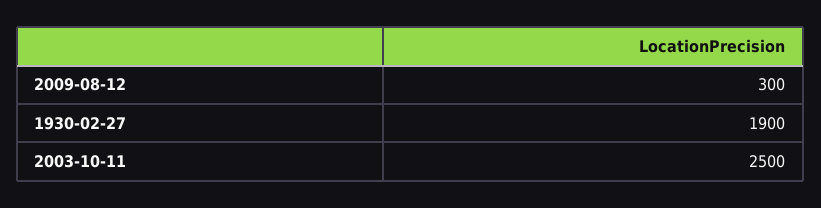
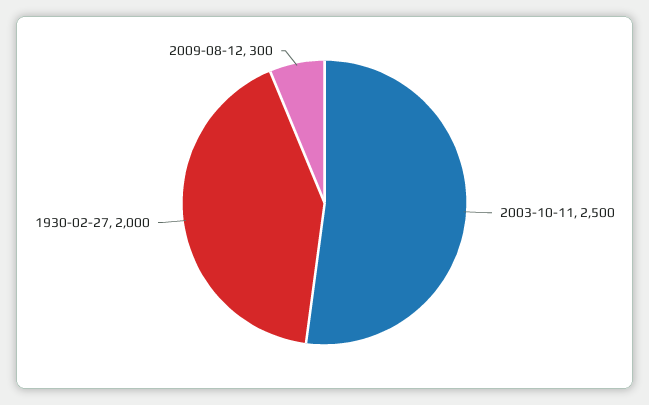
  {
    "2009-08-12": 300,
-   "1930-02-27": 1900,
+   "1930-02-27": 2000,
    "2003-10-11": 2500
  }

